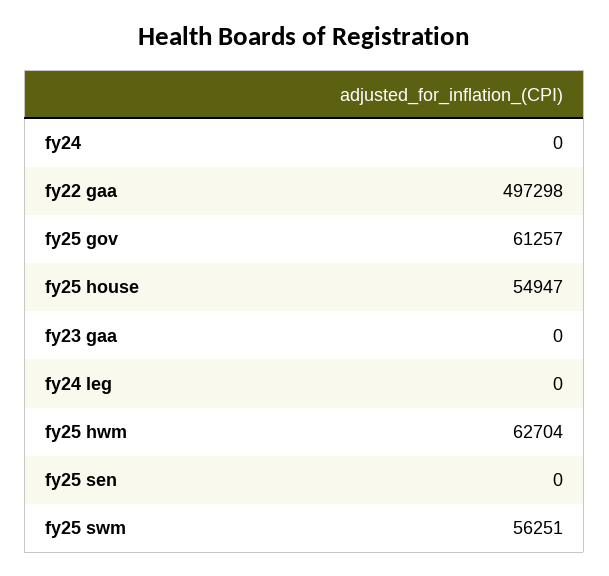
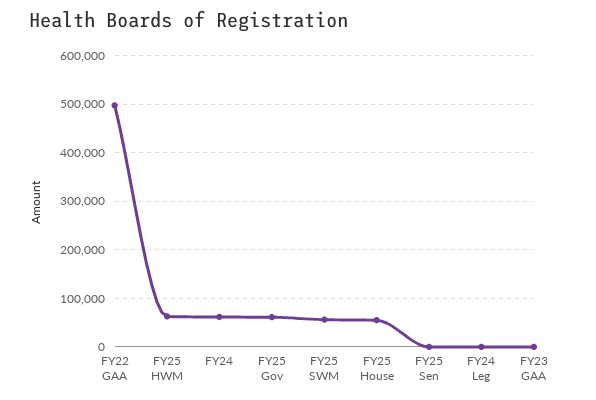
  {
-   "fy24": 0,
+   "fy24": 60000,
    "fy22 gaa": 497298,
    "fy25 gov": 61257,
    "fy25 house": 54947,
    "fy23 gaa": 0,
    "fy24 leg": 0,
    "fy25 hwm": 62704,
    "fy25 sen": 0,
    "fy25 swm": 56251
  }

